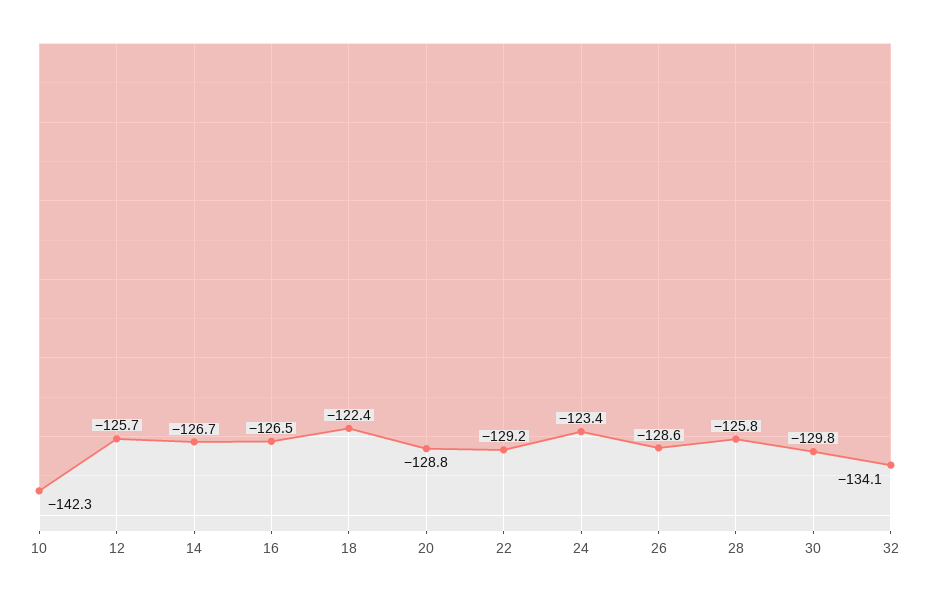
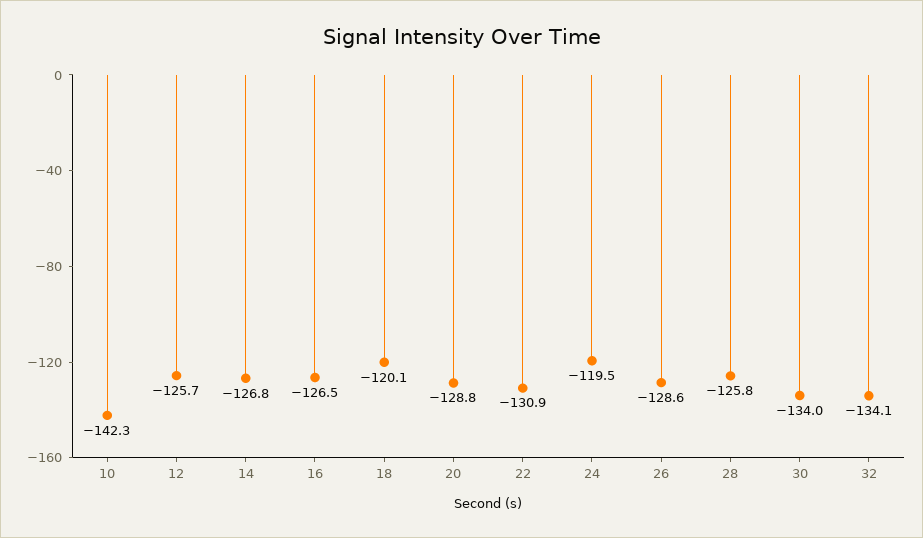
  {
    "10": -142.3,
    "12": -125.7,
-   "14": -126.7,
+   "14": -126.8,
    "16": -126.5,
-   "18": -122.4,
+   "18": -120.1,
    "20": -128.8,
-   "22": -129.2,
+   "22": -130.9,
-   "24": -123.4,
+   "24": -119.5,
    "26": -128.6,
    "28": -125.8,
-   "30": -129.8,
+   "30": -134,
    "32": -134.1
  }

